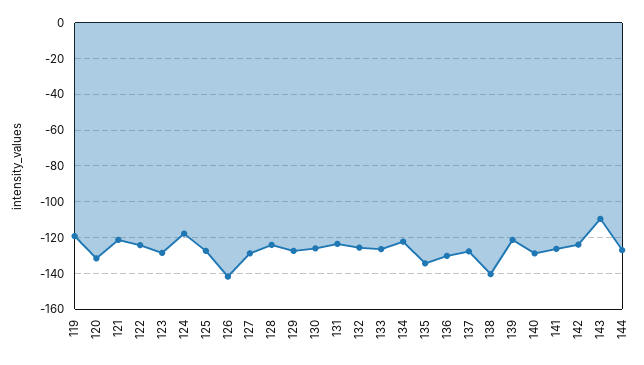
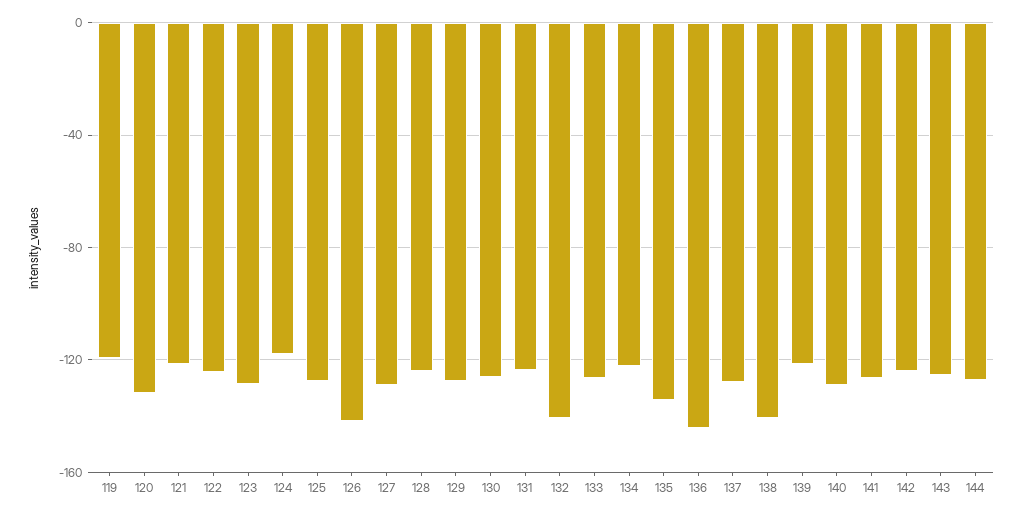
  {
    "119": -120,
    "120": -130,
    "121": -120,
    "122": -125,
    "123": -130,
    "124": -120,
    "125": -130,
    "126": -140,
    "127": -130,
    "128": -125,
    "129": -125,
    "130": -125,
    "131": -125,
-   "132": -125,
+   "132": -140,
    "133": -125,
    "134": -120,
    "135": -135,
-   "136": -130,
+   "136": -145,
    "137": -130,
    "138": -140,
    "139": -120,
    "140": -130,
    "141": -125,
    "142": -125,
-   "143": -110,
+   "143": -125,
    "144": -125
  }

